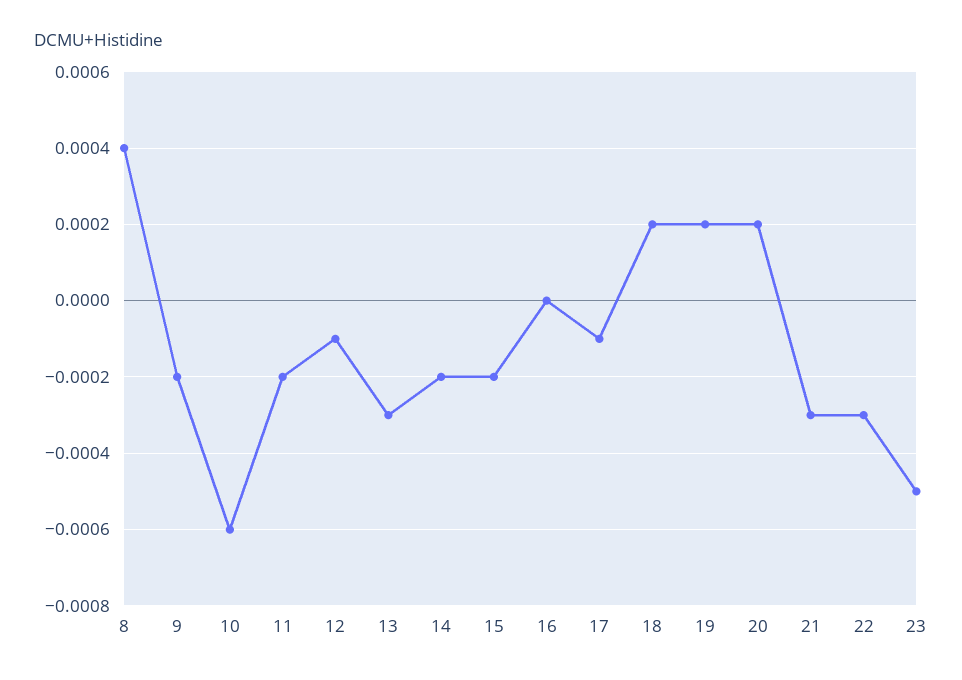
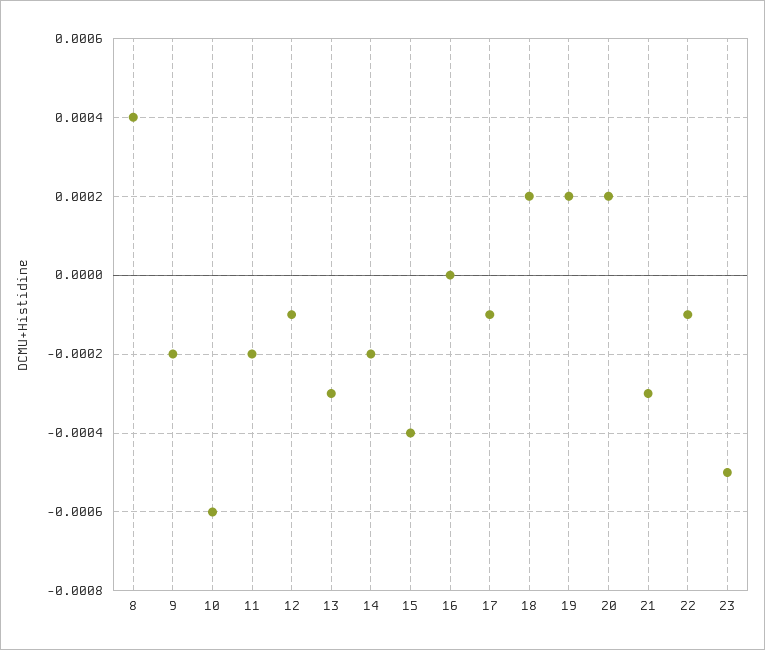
  {
    "8": 0.0004,
    "9": -0.0002,
    "10": -0.0006,
    "11": -0.0002,
    "12": -0.0001,
    "13": -0.0003,
    "14": -0.0002,
-   "15": -0.0002,
+   "15": -0.0004,
    "16": 0,
    "17": -0.0001,
    "18": 0.0002,
    "19": 0.0002,
    "20": 0.0002,
    "21": -0.0003,
-   "22": -0.0003,
+   "22": -0.0001,
    "23": -0.0005
  }

